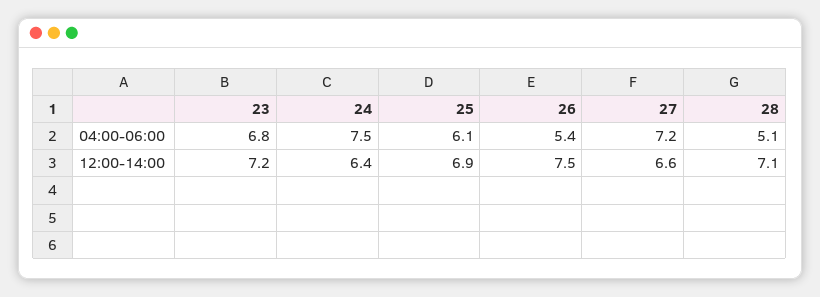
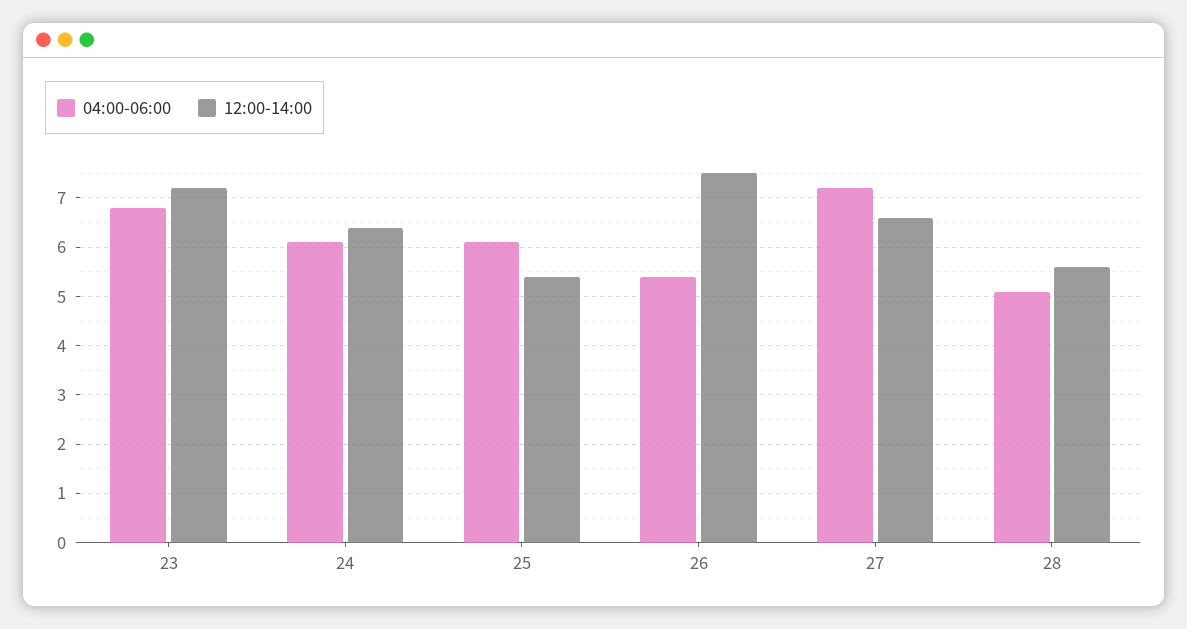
  {
    "04:00-06:00": {
      "23": 6.8,
-     "24": 7.5,
+     "24": 6,
      "25": 6.1,
      "26": 5.4,
      "27": 7.2,
      "28": 5.1
    },
    "12:00-14:00": {
      "23": 7.2,
      "24": 6.4,
-     "25": 6.9,
+     "25": 5.5,
      "26": 7.5,
      "27": 6.6,
-     "28": 7.1
+     "28": 5.5
    }
  }

